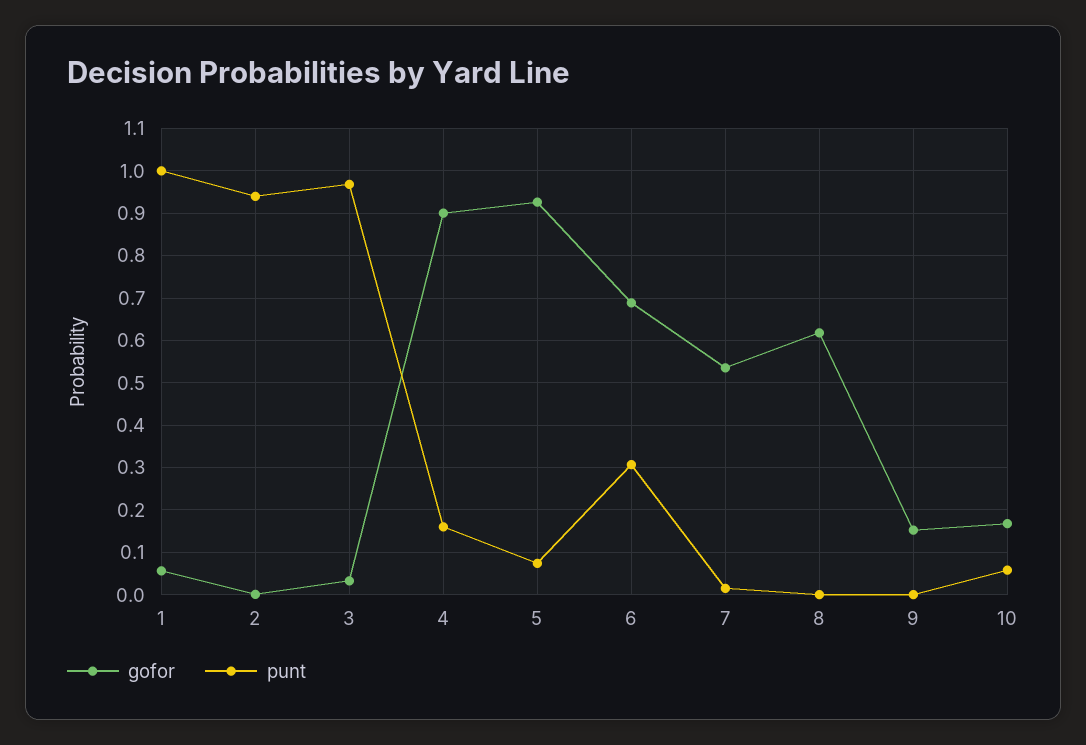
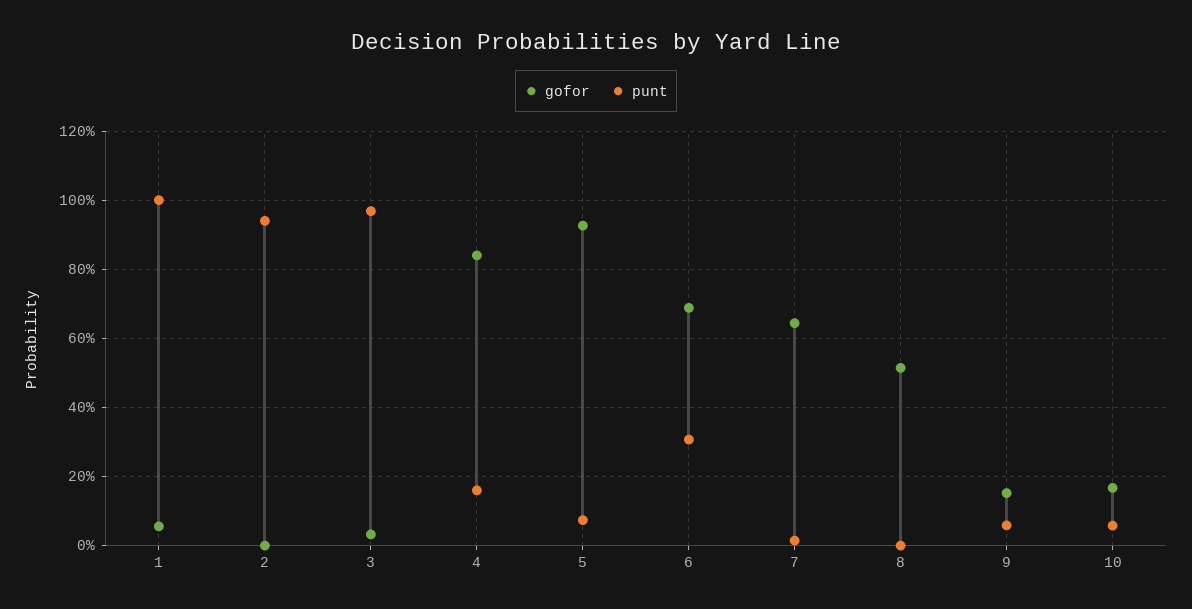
  {
    "gofor": {
      "1": 0.06,
      "2": 0,
      "3": 0.04,
-     "4": 0.9,
+     "4": 0.84,
      "5": 0.92,
      "6": 0.68,
-     "7": 0.54,
+     "7": 0.64,
-     "8": 0.62,
+     "8": 0.52,
      "9": 0.16,
      "10": 0.16
    },
    "punt": {
      "1": 1,
      "2": 0.94,
      "3": 0.96,
      "4": 0.16,
      "5": 0.08,
      "6": 0.3,
      "7": 0.02,
      "8": 0,
-     "9": 0,
+     "9": 0.06,
      "10": 0.06
    }
  }

